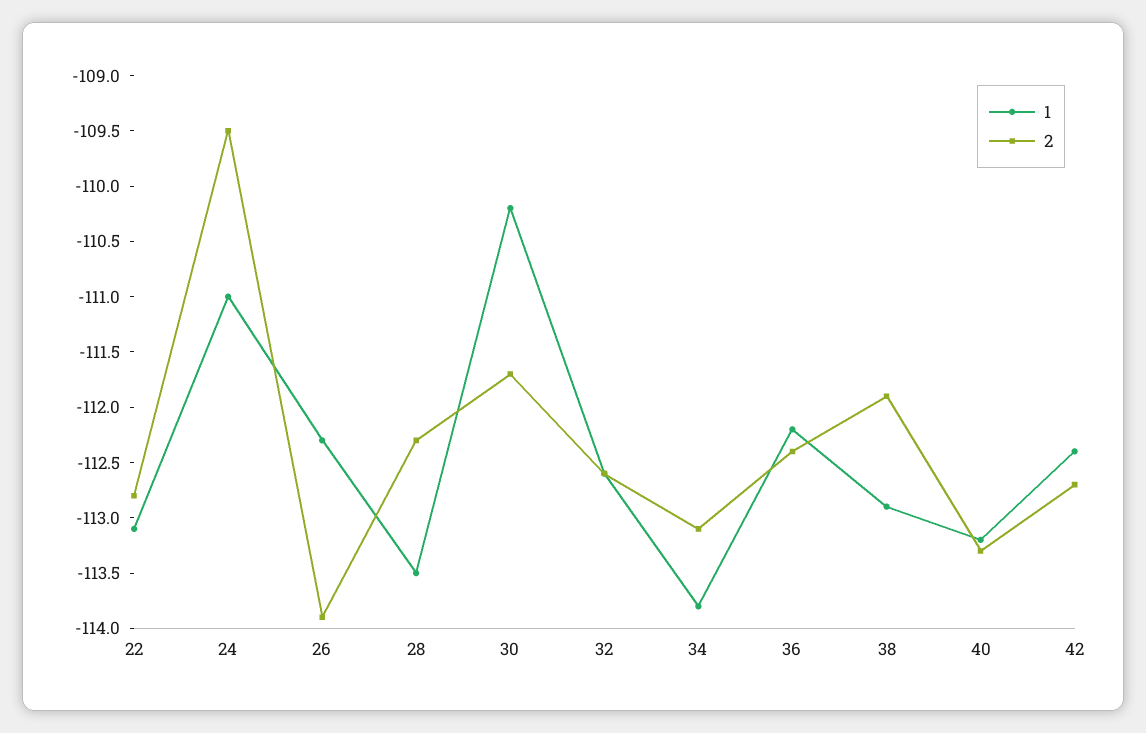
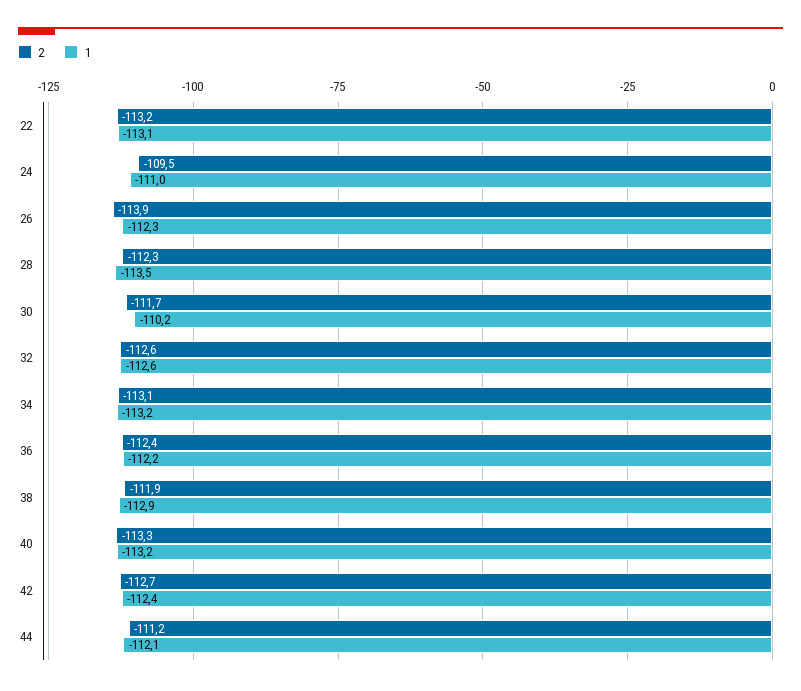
  {
    "1": {
      "22": -113.1,
      "24": -111,
      "26": -112.3,
      "28": -113.5,
      "30": -110.2,
      "32": -112.6,
-     "34": -113.8,
+     "34": -113.2,
      "36": -112.2,
      "38": -112.9,
      "40": -113.2,
-     "42": -112.4
+     "42": -112.4,
+     "44": -112.1
    },
    "2": {
-     "22": -112.8,
+     "22": -113.2,
      "24": -109.5,
      "26": -113.9,
      "28": -112.3,
      "30": -111.7,
      "32": -112.6,
      "34": -113.1,
      "36": -112.4,
      "38": -111.9,
      "40": -113.3,
-     "42": -112.7
+     "42": -112.7,
+     "44": -111.2
    }
  }

